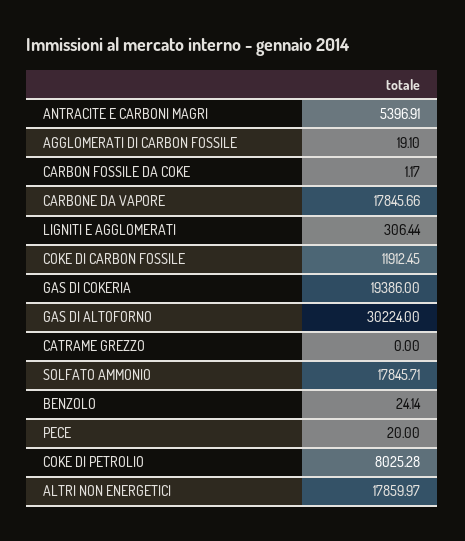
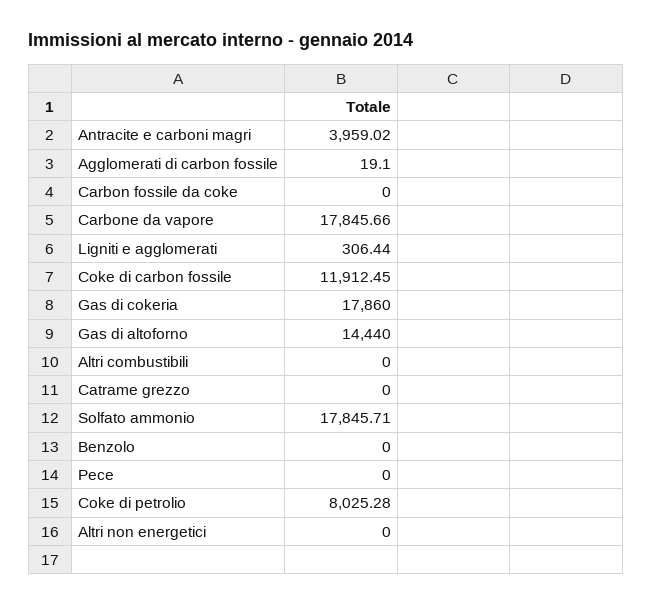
  {
-   "ANTRACITE E CARBONI MAGRI": 5396.91,
+   "ANTRACITE E CARBONI MAGRI": 3959.02,
    "AGGLOMERATI DI CARBON FOSSILE": 19.1,
-   "CARBON FOSSILE DA COKE": 1.17,
+   "CARBON FOSSILE DA COKE": 0,
    "CARBONE DA VAPORE": 17845.66,
    "LIGNITI E AGGLOMERATI": 306.44,
    "COKE DI CARBON FOSSILE": 11912.45,
-   "GAS DI COKERIA": 19386,
+   "GAS DI COKERIA": 17860,
-   "GAS DI ALTOFORNO": 30224,
+   "GAS DI ALTOFORNO": 14440,
    "CATRAME GREZZO": 0,
    "SOLFATO AMMONIO": 17845.71,
-   "BENZOLO": 24.14,
+   "BENZOLO": 0,
-   "PECE": 20,
+   "PECE": 0,
    "COKE DI PETROLIO": 8025.28,
-   "ALTRI NON ENERGETICI": 17859.97
+   "ALTRI NON ENERGETICI": 0,
+   "Altri combustibili": 0
  }

